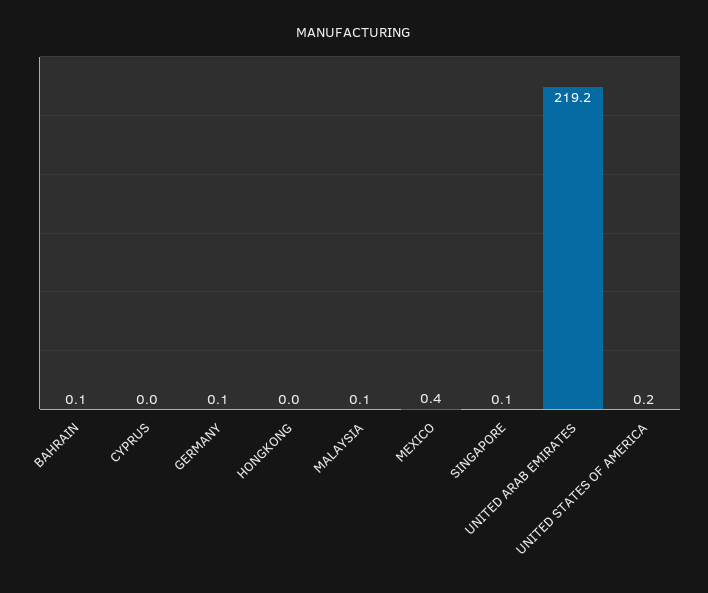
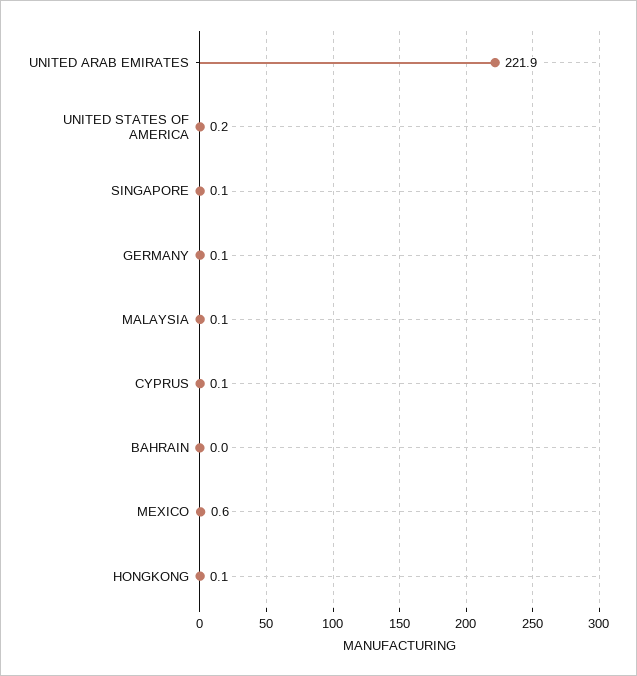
  {
-   "BAHRAIN": 0.1,
+   "BAHRAIN": 0,
-   "CYPRUS": 0,
+   "CYPRUS": 0.1,
    "GERMANY": 0.1,
-   "HONGKONG": 0,
+   "HONGKONG": 0.1,
    "MALAYSIA": 0.1,
-   "MEXICO": 0.4,
+   "MEXICO": 0.6,
    "SINGAPORE": 0.1,
-   "UNITED ARAB EMIRATES": 219.2,
+   "UNITED ARAB EMIRATES": 221.9,
    "UNITED STATES OF AMERICA": 0.2
  }

